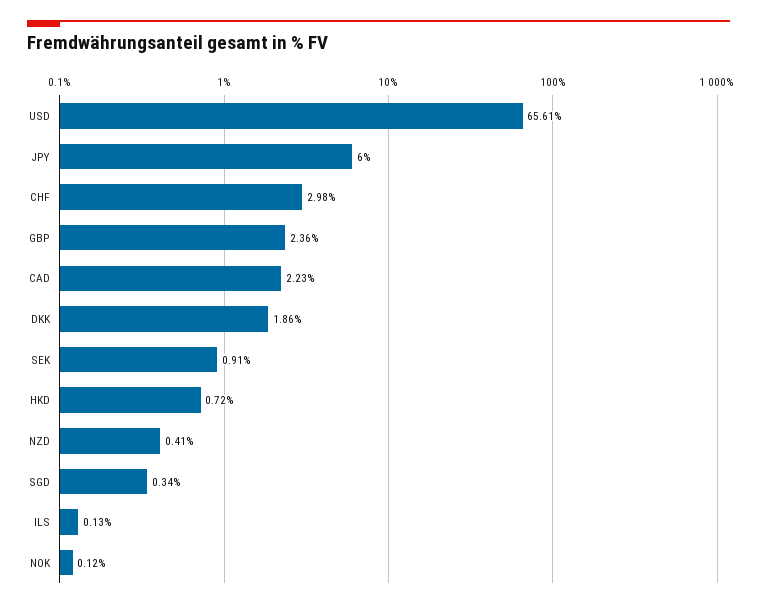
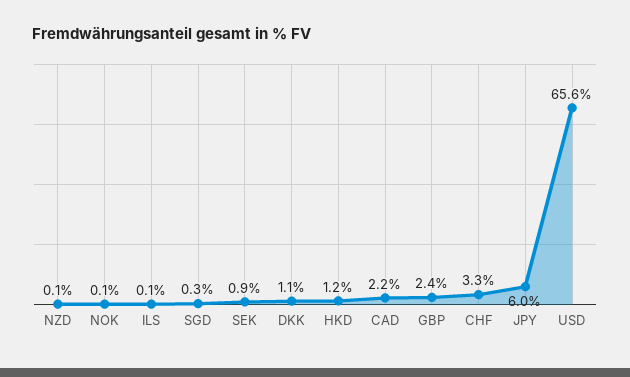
  {
    "USD": 65.61,
    "JPY": 6,
-   "CHF": 2.98,
+   "CHF": 3.3,
    "GBP": 2.36,
    "CAD": 2.23,
-   "DKK": 1.86,
+   "DKK": 1.1,
    "SEK": 0.91,
-   "HKD": 0.72,
+   "HKD": 1.2,
-   "NZD": 0.41,
+   "NZD": 0.1,
    "SGD": 0.34,
    "ILS": 0.13,
    "NOK": 0.12
  }

